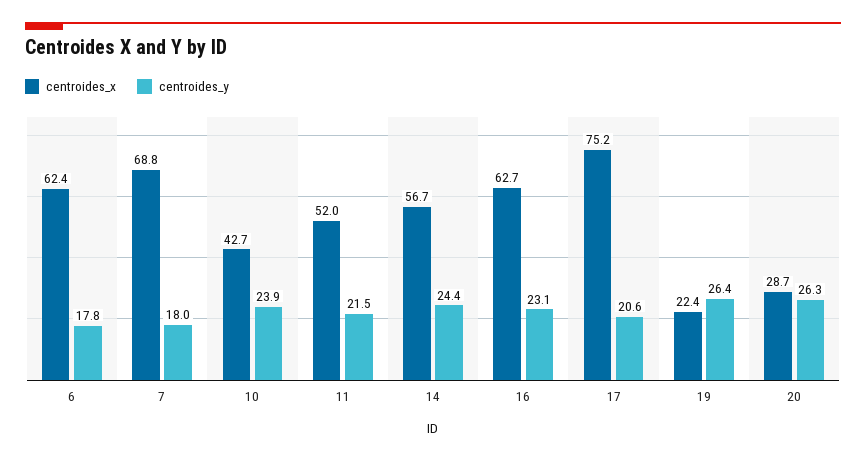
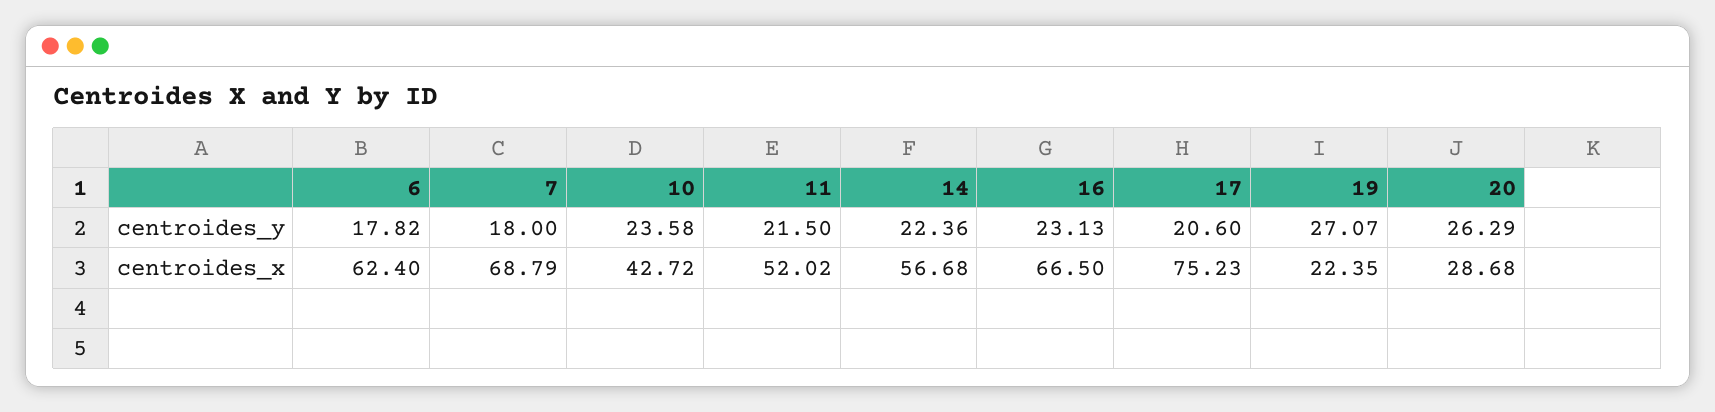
  {
    "centroides_x": {
      "6": 62.4,
      "7": 68.79,
      "10": 42.72,
      "11": 52.02,
      "14": 56.68,
-     "16": 62.7,
+     "16": 66.5,
      "17": 75.23,
      "19": 22.35,
      "20": 28.68
    },
    "centroides_y": {
      "6": 17.82,
      "7": 18,
-     "10": 23.9,
+     "10": 23.58,
      "11": 21.5,
-     "14": 24.4,
+     "14": 22.36,
      "16": 23.13,
      "17": 20.6,
-     "19": 26.4,
+     "19": 27.07,
      "20": 26.29
    }
  }

